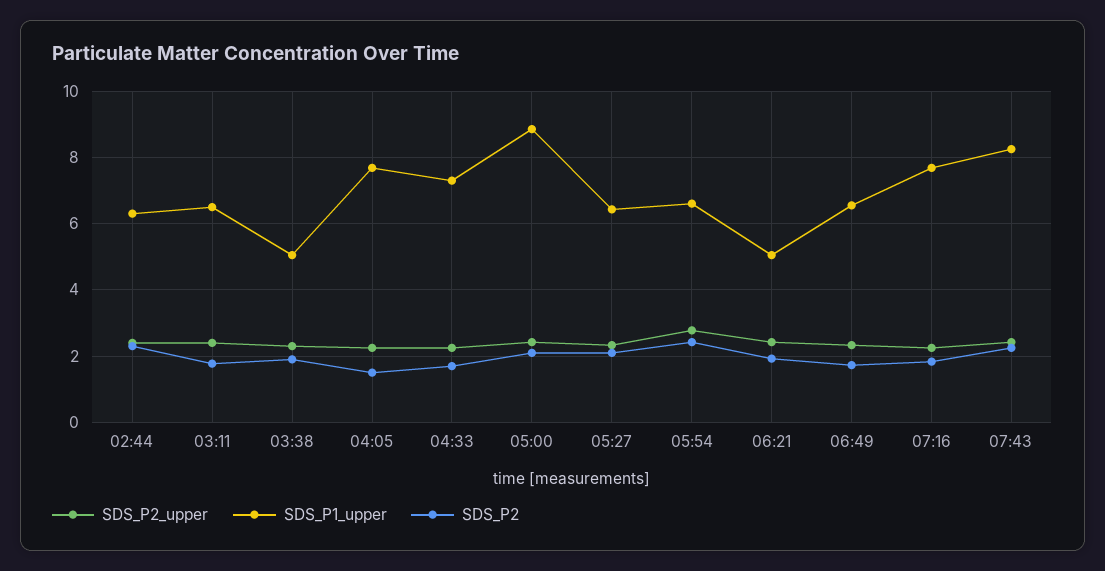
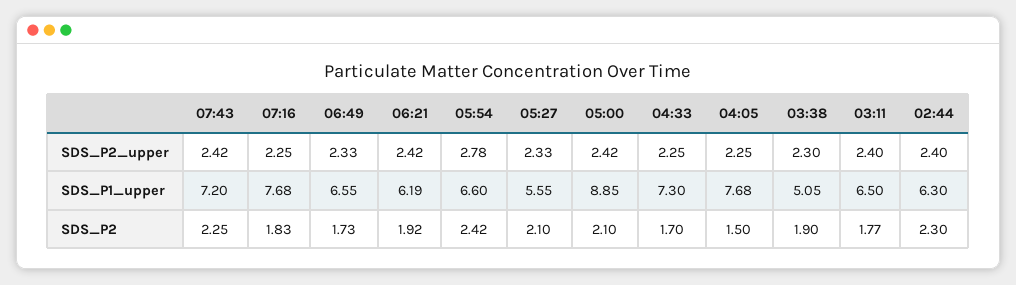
  {
    "SDS_P2_upper": {
      "02:44": 2.4,
      "03:11": 2.4,
      "03:38": 2.3,
      "04:05": 2.25,
      "04:33": 2.25,
      "05:00": 2.42,
      "05:27": 2.33,
      "05:54": 2.78,
      "06:21": 2.42,
      "06:49": 2.33,
      "07:16": 2.25,
      "07:43": 2.42
    },
    "SDS_P1_upper": {
      "02:44": 6.3,
      "03:11": 6.5,
      "03:38": 5.05,
      "04:05": 7.68,
      "04:33": 7.3,
      "05:00": 8.85,
-     "05:27": 6.4,
+     "05:27": 5.55,
      "05:54": 6.6,
-     "06:21": 5,
+     "06:21": 6.19,
      "06:49": 6.55,
      "07:16": 7.68,
-     "07:43": 8.2
+     "07:43": 7.2
    },
    "SDS_P2": {
      "02:44": 2.3,
      "03:11": 1.77,
      "03:38": 1.9,
      "04:05": 1.5,
      "04:33": 1.7,
      "05:00": 2.1,
      "05:27": 2.1,
      "05:54": 2.42,
      "06:21": 1.92,
      "06:49": 1.73,
      "07:16": 1.83,
      "07:43": 2.25
    }
  }

